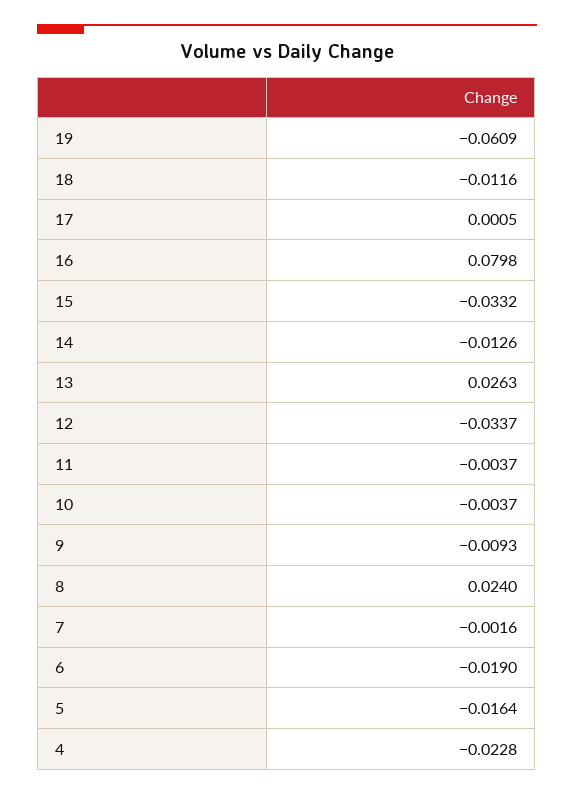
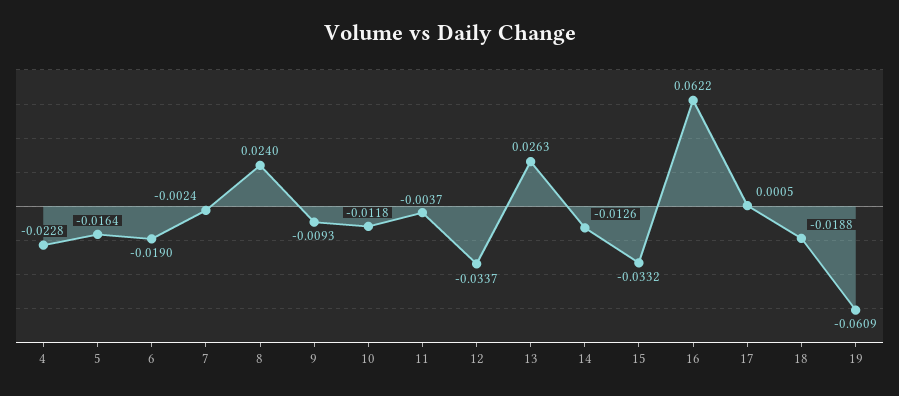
  {
    "19": -0.0609,
-   "18": -0.0116,
+   "18": -0.0188,
    "17": 0.0005,
-   "16": 0.0798,
+   "16": 0.0622,
    "15": -0.0332,
    "14": -0.0126,
    "13": 0.0263,
    "12": -0.0337,
    "11": -0.0037,
-   "10": -0.0037,
+   "10": -0.0118,
    "9": -0.0093,
    "8": 0.024,
-   "7": -0.0016,
+   "7": -0.0024,
    "6": -0.019,
    "5": -0.0164,
    "4": -0.0228
  }

